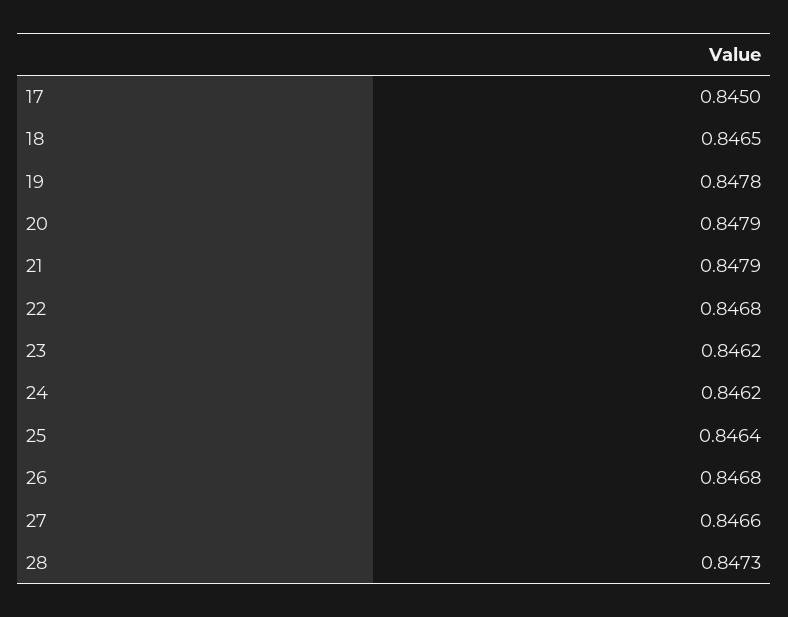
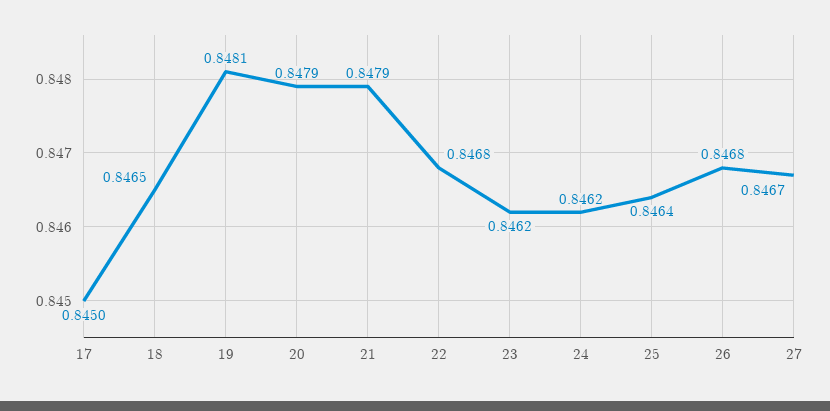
  {
    "17": 0.845,
    "18": 0.8465,
-   "19": 0.8478,
+   "19": 0.8481,
    "20": 0.8479,
    "21": 0.8479,
    "22": 0.8468,
    "23": 0.8462,
    "24": 0.8462,
    "25": 0.8464,
    "26": 0.8468,
-   "27": 0.8466,
+   "27": 0.8467
-   "28": 0.8473
  }

